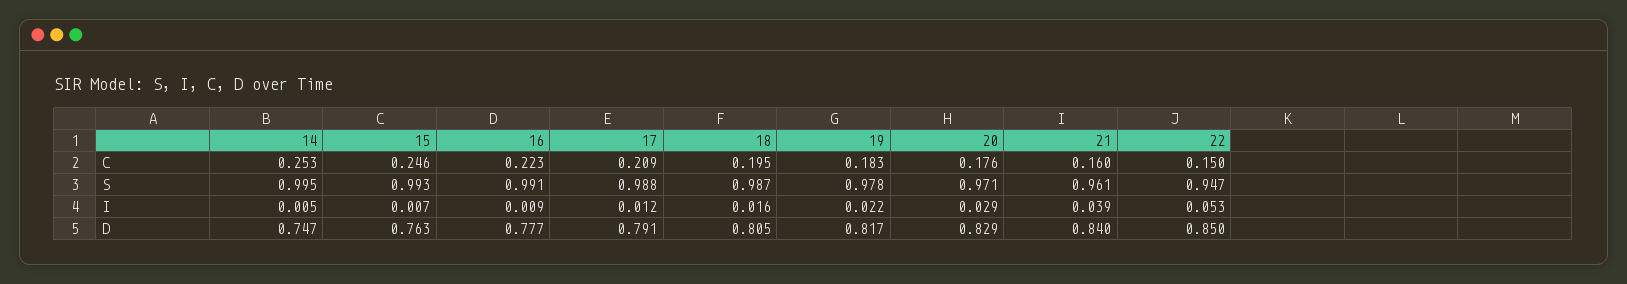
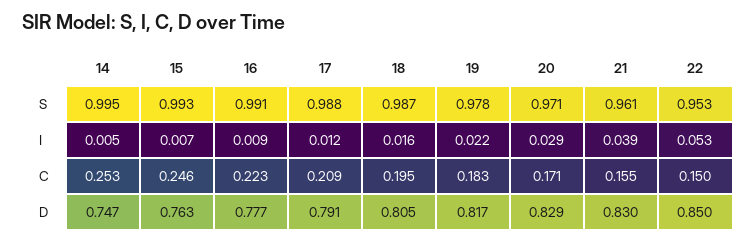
  {
    "14": {
      "C": 0.253,
      "S": 0.995,
      "I": 0.005,
      "D": 0.747
    },
    "15": {
      "C": 0.246,
      "S": 0.993,
      "I": 0.007,
      "D": 0.763
    },
    "16": {
      "C": 0.223,
      "S": 0.991,
      "I": 0.009,
      "D": 0.777
    },
    "17": {
      "C": 0.209,
      "S": 0.988,
      "I": 0.012,
      "D": 0.791
    },
    "18": {
      "C": 0.195,
      "S": 0.987,
      "I": 0.016,
      "D": 0.805
    },
    "19": {
      "C": 0.183,
      "S": 0.978,
      "I": 0.022,
      "D": 0.817
    },
    "20": {
-     "C": 0.176,
+     "C": 0.171,
      "S": 0.971,
      "I": 0.029,
      "D": 0.829
    },
    "21": {
-     "C": 0.16,
+     "C": 0.155,
      "S": 0.961,
      "I": 0.039,
-     "D": 0.84
+     "D": 0.83
    },
    "22": {
      "C": 0.15,
-     "S": 0.947,
+     "S": 0.953,
      "I": 0.053,
      "D": 0.85
    }
  }

